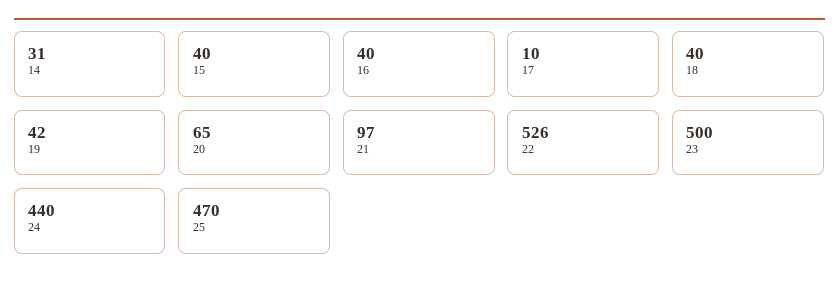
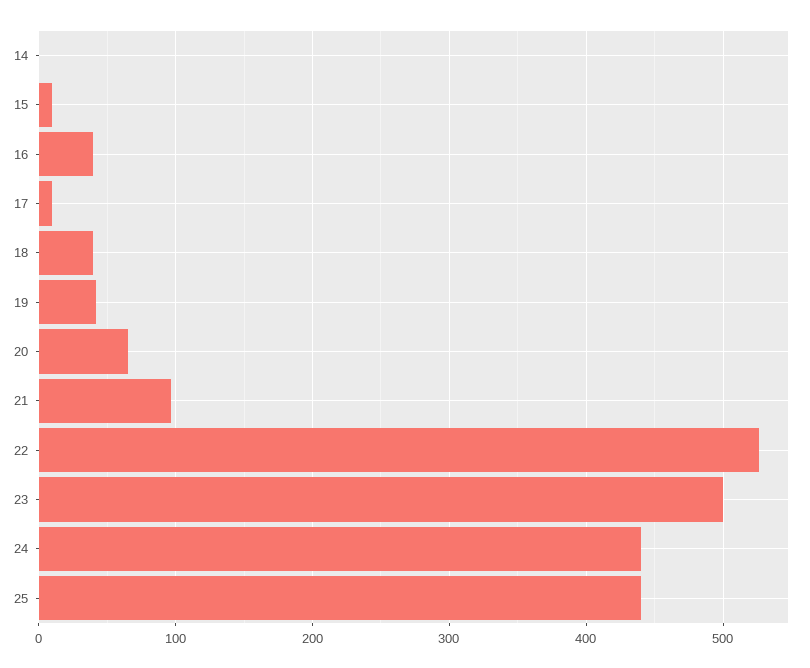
  {
-   "14": 31,
+   "14": 0,
-   "15": 40,
+   "15": 10,
    "16": 40,
    "17": 10,
    "18": 40,
    "19": 42,
    "20": 65,
    "21": 97,
    "22": 526,
    "23": 500,
    "24": 440,
-   "25": 470
+   "25": 440
  }

